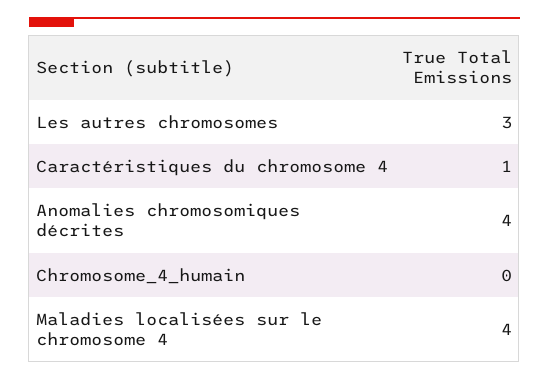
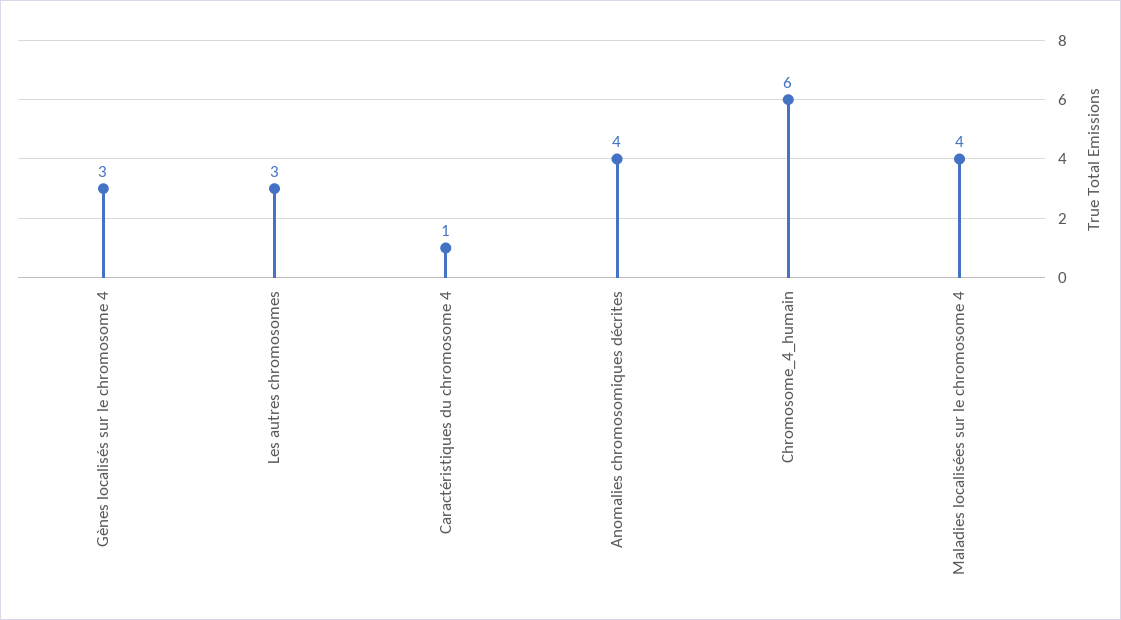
  {
    "Les autres chromosomes": 3,
    "Caractéristiques du chromosome 4": 1,
    "Anomalies chromosomiques décrites": 4,
-   "Chromosome_4_humain": 0,
+   "Chromosome_4_humain": 6,
-   "Maladies localisées sur le chromosome 4": 4
+   "Maladies localisées sur le chromosome 4": 4,
+   "Gènes localisés sur le chromosome 4": 3
  }

